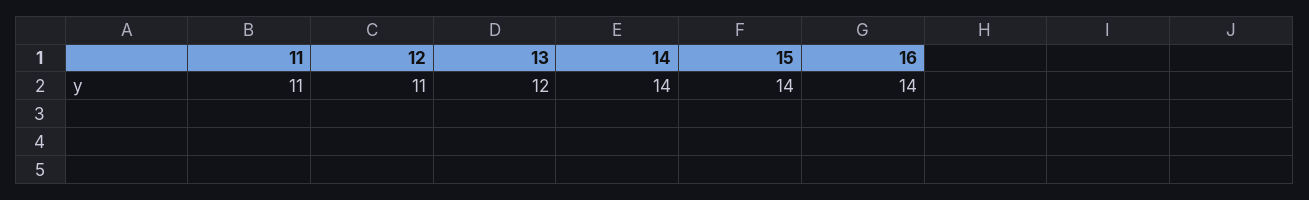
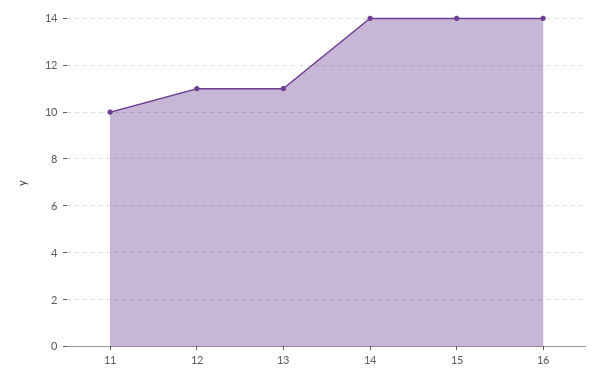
  {
-   "11": 11,
+   "11": 10,
    "12": 11,
-   "13": 12,
+   "13": 11,
    "14": 14,
    "15": 14,
    "16": 14
  }

